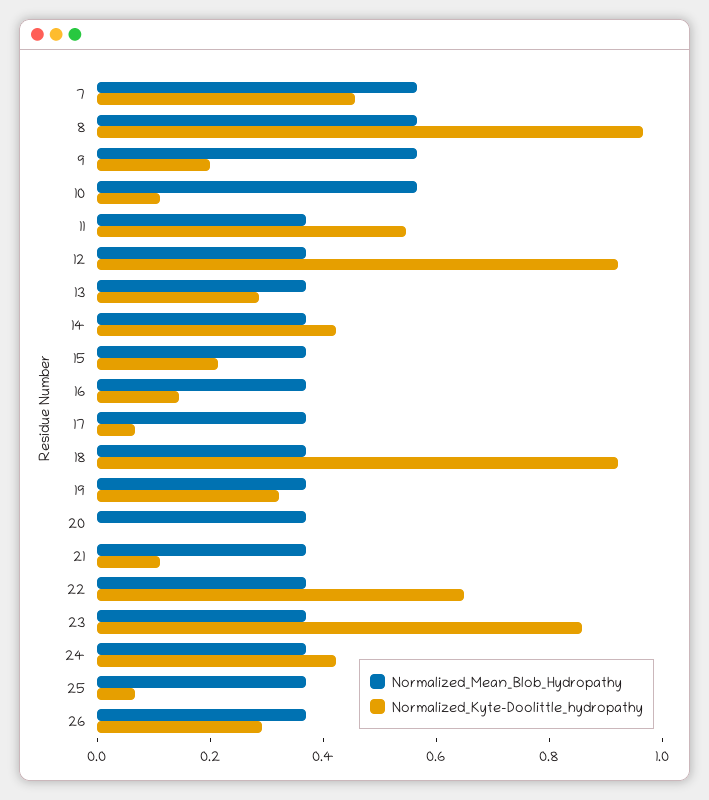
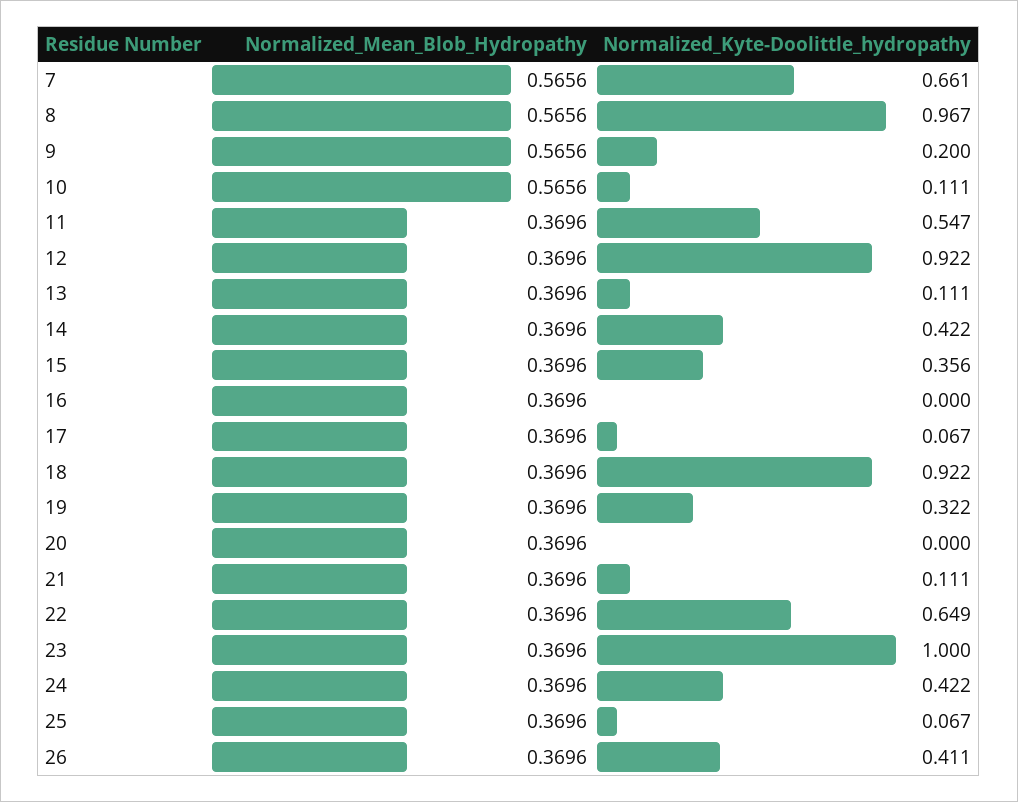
  {
    "Normalized_Mean_Blob_Hydropathy": {
      "7": 0.5656,
      "8": 0.5656,
      "9": 0.5656,
      "10": 0.5656,
      "11": 0.3696,
      "12": 0.3696,
      "13": 0.3696,
      "14": 0.3696,
      "15": 0.3696,
      "16": 0.3696,
      "17": 0.3696,
      "18": 0.3696,
      "19": 0.3696,
      "20": 0.3696,
      "21": 0.3696,
      "22": 0.3696,
      "23": 0.3696,
      "24": 0.3696,
      "25": 0.3696,
      "26": 0.3696
    },
    "Normalized_Kyte-Doolittle_hydropathy": {
-     "7": 0.45,
+     "7": 0.661,
      "8": 0.967,
      "9": 0.2,
      "10": 0.111,
      "11": 0.547,
      "12": 0.922,
-     "13": 0.3,
+     "13": 0.111,
      "14": 0.422,
-     "15": 0.2,
+     "15": 0.356,
-     "16": 0.15,
+     "16": 0,
      "17": 0.067,
      "18": 0.922,
      "19": 0.322,
      "20": 0,
      "21": 0.111,
      "22": 0.649,
-     "23": 0.85,
+     "23": 1,
      "24": 0.422,
      "25": 0.067,
-     "26": 0.3
+     "26": 0.411
    }
  }

